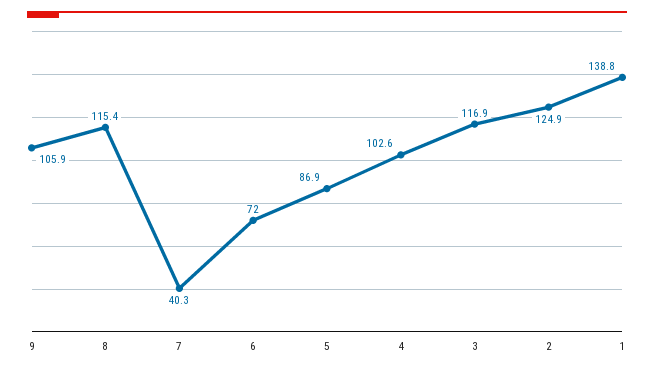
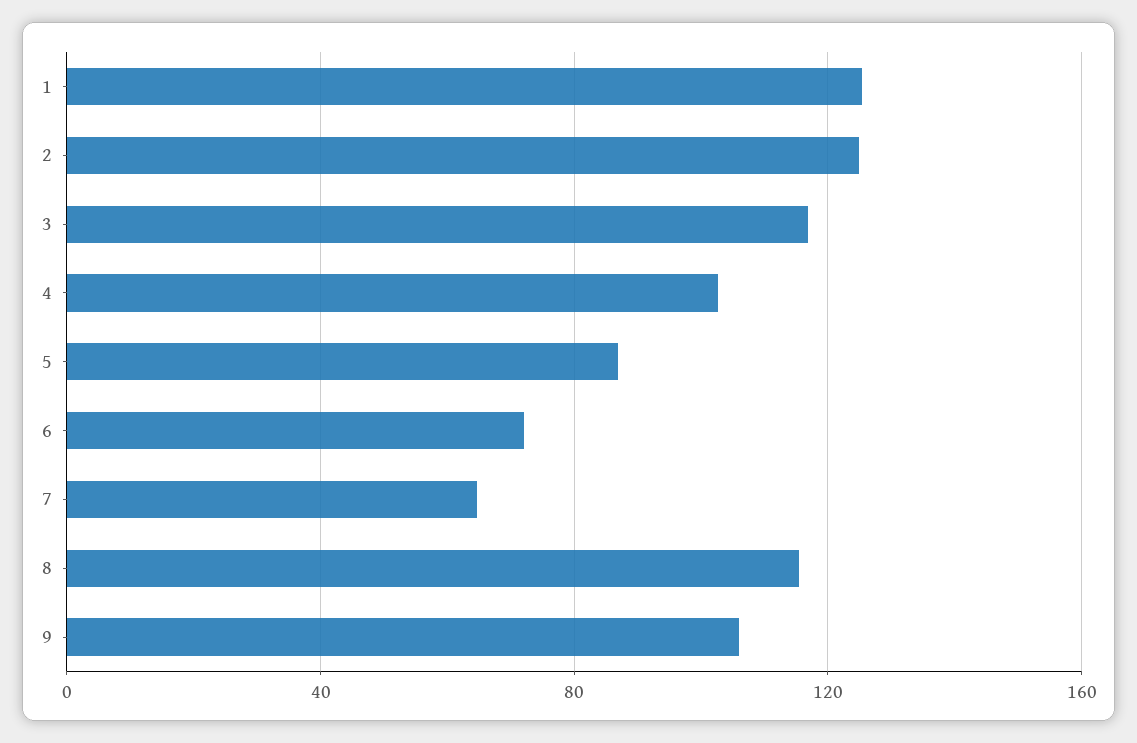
  {
    "9": 105.9,
    "8": 115.4,
-   "7": 40.3,
+   "7": 65,
    "6": 72,
    "5": 86.9,
    "4": 102.6,
    "3": 116.9,
    "2": 124.9,
-   "1": 138.8
+   "1": 125
  }

